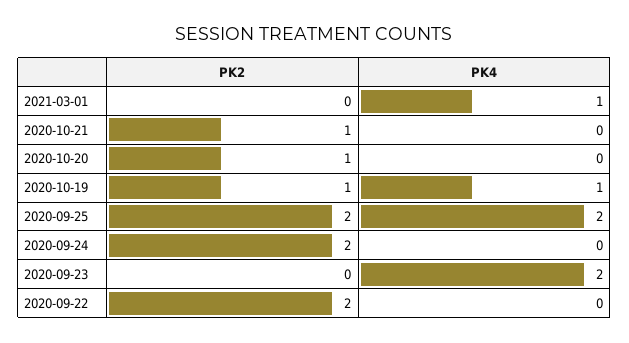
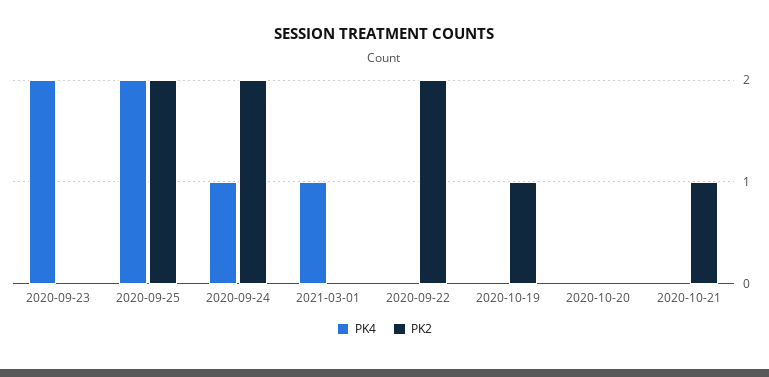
  {
    "PK2": {
      "2021-03-01": 0,
      "2020-10-21": 1,
-     "2020-10-20": 1,
+     "2020-10-20": 0,
      "2020-10-19": 1,
      "2020-09-25": 2,
      "2020-09-24": 2,
      "2020-09-23": 0,
      "2020-09-22": 2
    },
    "PK4": {
      "2021-03-01": 1,
      "2020-10-21": 0,
      "2020-10-20": 0,
-     "2020-10-19": 1,
+     "2020-10-19": 0,
      "2020-09-25": 2,
-     "2020-09-24": 0,
+     "2020-09-24": 1,
      "2020-09-23": 2,
      "2020-09-22": 0
    }
  }

